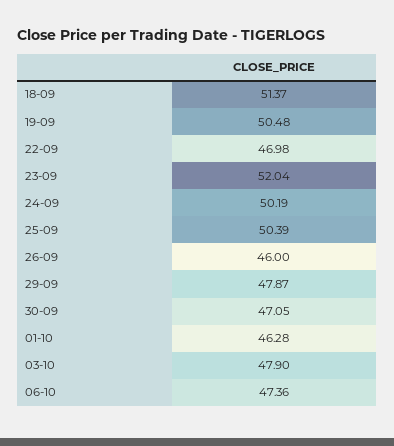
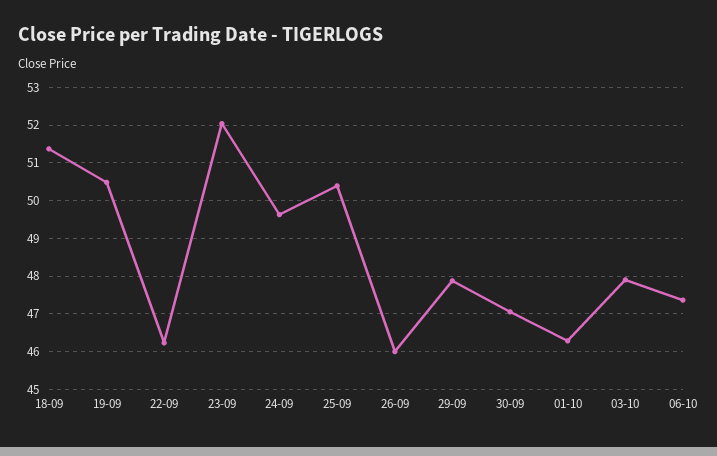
  {
    "18-09": 51.37,
    "19-09": 50.48,
-   "22-09": 46.98,
+   "22-09": 46.2,
    "23-09": 52.04,
-   "24-09": 50.19,
+   "24-09": 49.6,
    "25-09": 50.39,
    "26-09": 46,
    "29-09": 47.87,
    "30-09": 47.05,
    "01-10": 46.28,
    "03-10": 47.9,
    "06-10": 47.36
  }

